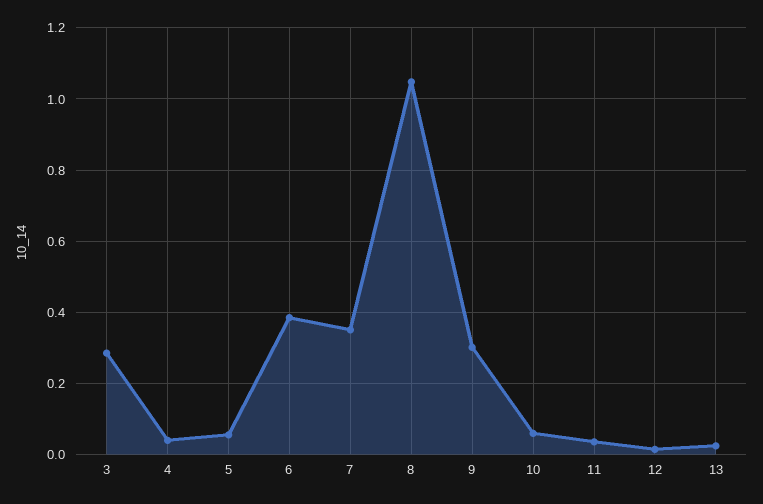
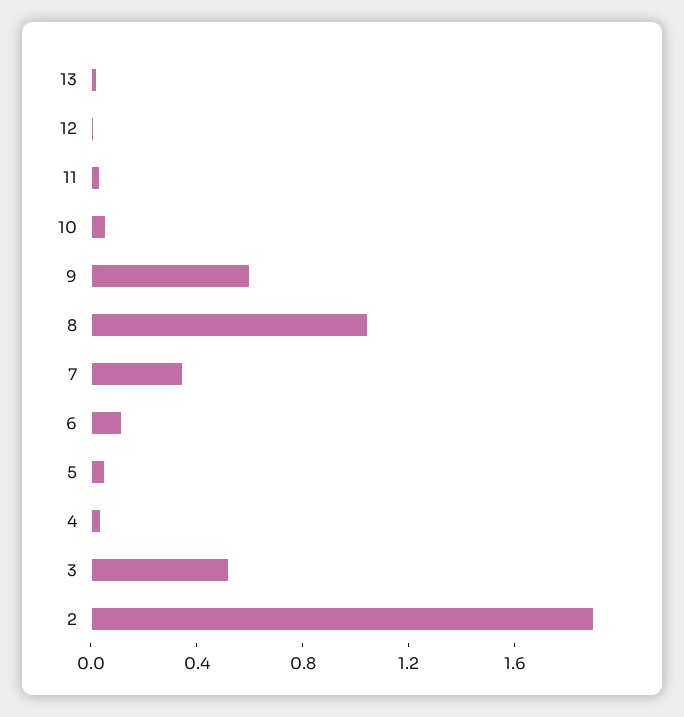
  {
-   "3": 0.28,
+   "3": 0.5,
    "4": 0.04,
    "5": 0.06,
-   "6": 0.38,
+   "6": 0.1,
    "7": 0.36,
    "8": 1.04,
-   "9": 0.3,
+   "9": 0.6,
    "10": 0.06,
    "11": 0.04,
    "12": 0.02,
-   "13": 0.02
+   "13": 0.02,
+   "2": 1.9
  }

